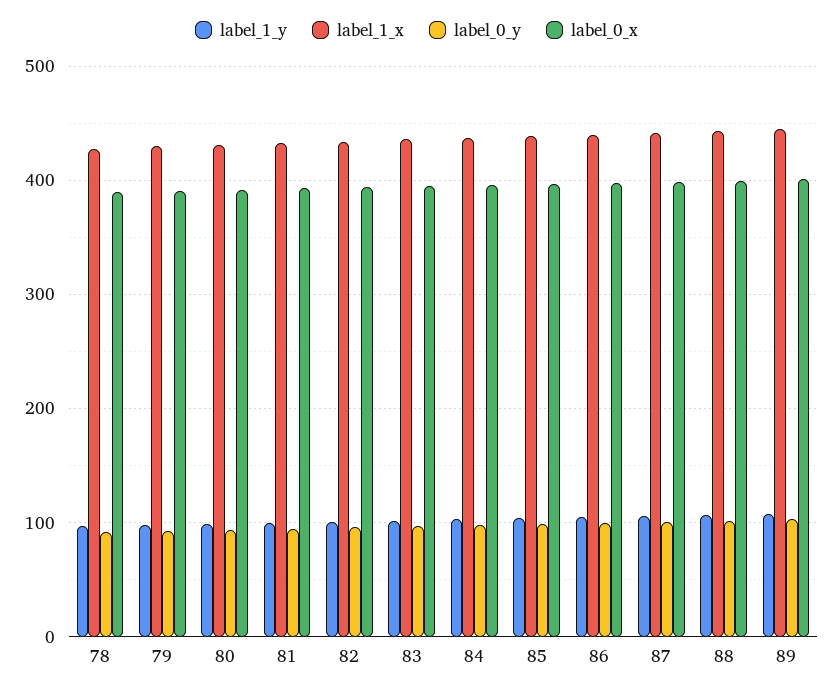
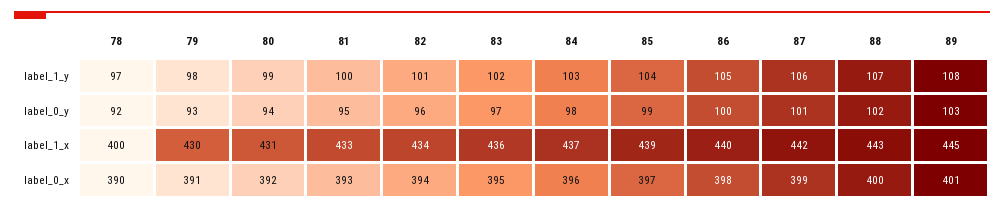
  {
    "label_1_y": {
      "78": 97,
      "79": 98,
      "80": 99,
      "81": 100,
      "82": 101,
      "83": 102,
      "84": 103,
      "85": 104,
      "86": 105,
      "87": 106,
      "88": 107,
      "89": 108
    },
    "label_1_x": {
-     "78": 430,
+     "78": 400,
      "79": 430,
      "80": 431,
      "81": 433,
      "82": 434,
      "83": 436,
      "84": 437,
      "85": 439,
      "86": 440,
      "87": 442,
      "88": 443,
      "89": 445
    },
    "label_0_y": {
      "78": 92,
      "79": 93,
      "80": 94,
      "81": 95,
      "82": 96,
      "83": 97,
      "84": 98,
      "85": 99,
      "86": 100,
      "87": 101,
      "88": 102,
      "89": 103
    },
    "label_0_x": {
      "78": 390,
      "79": 391,
      "80": 392,
      "81": 393,
      "82": 394,
      "83": 395,
      "84": 396,
      "85": 397,
      "86": 398,
      "87": 399,
      "88": 400,
      "89": 401
    }
  }

